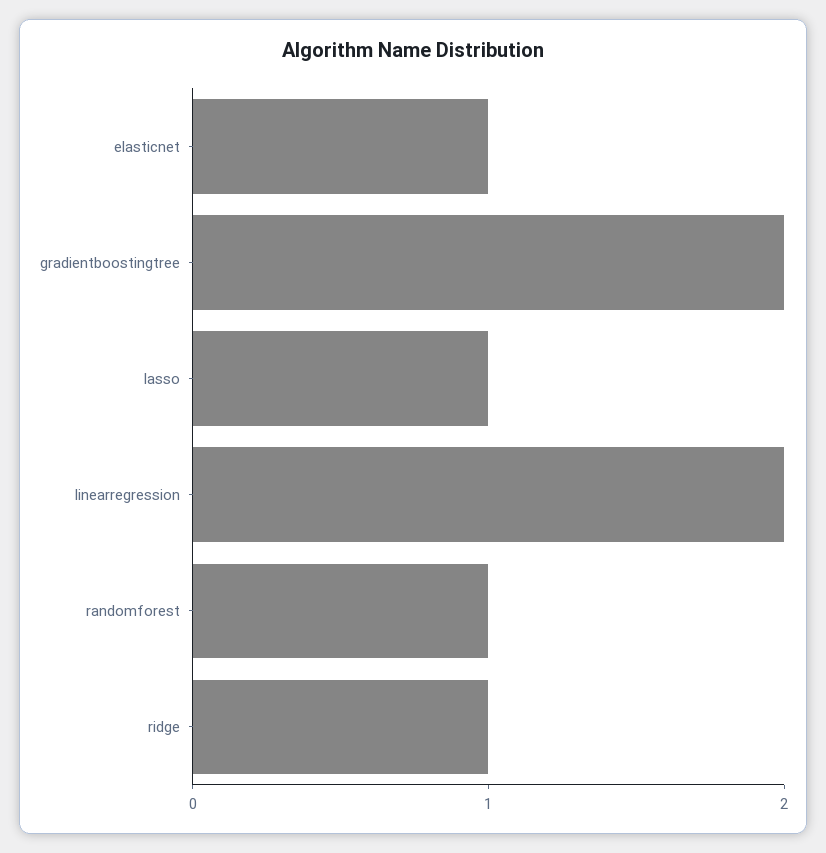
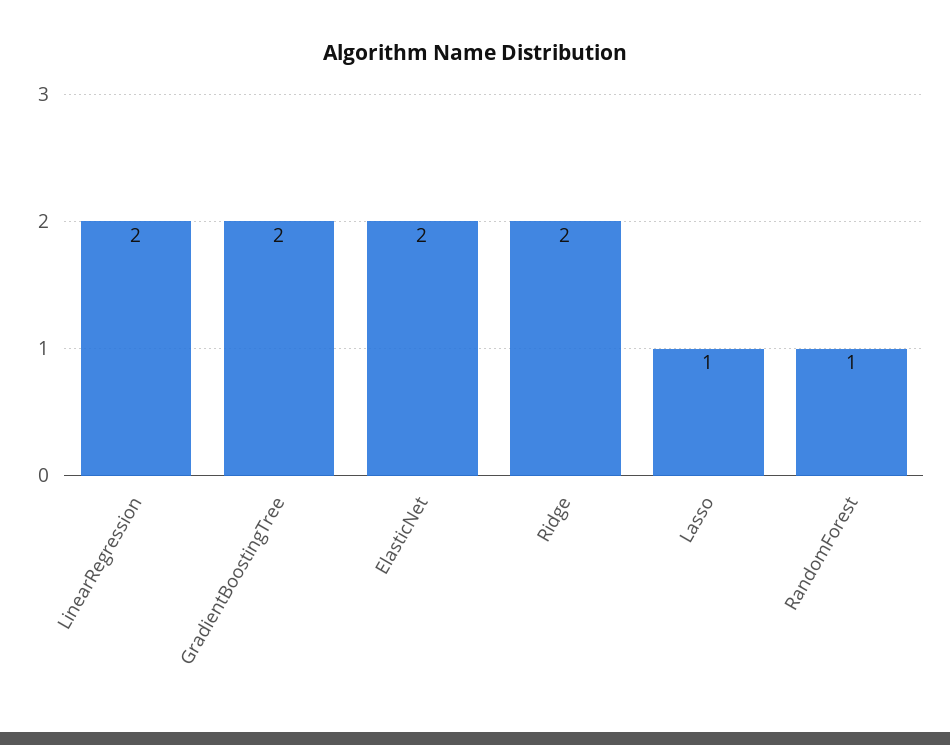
  {
-   "elasticnet": 1,
+   "elasticnet": 2,
    "gradientboostingtree": 2,
    "lasso": 1,
    "linearregression": 2,
    "randomforest": 1,
-   "ridge": 1
+   "ridge": 2
  }

